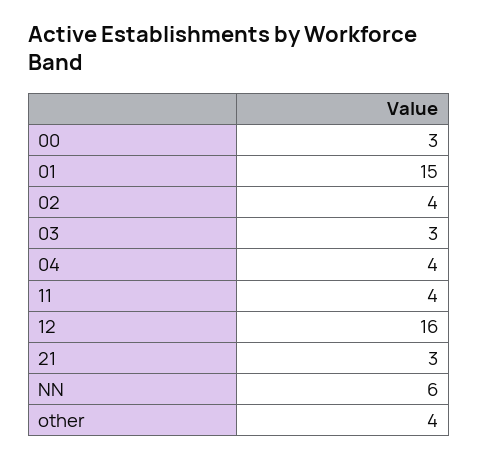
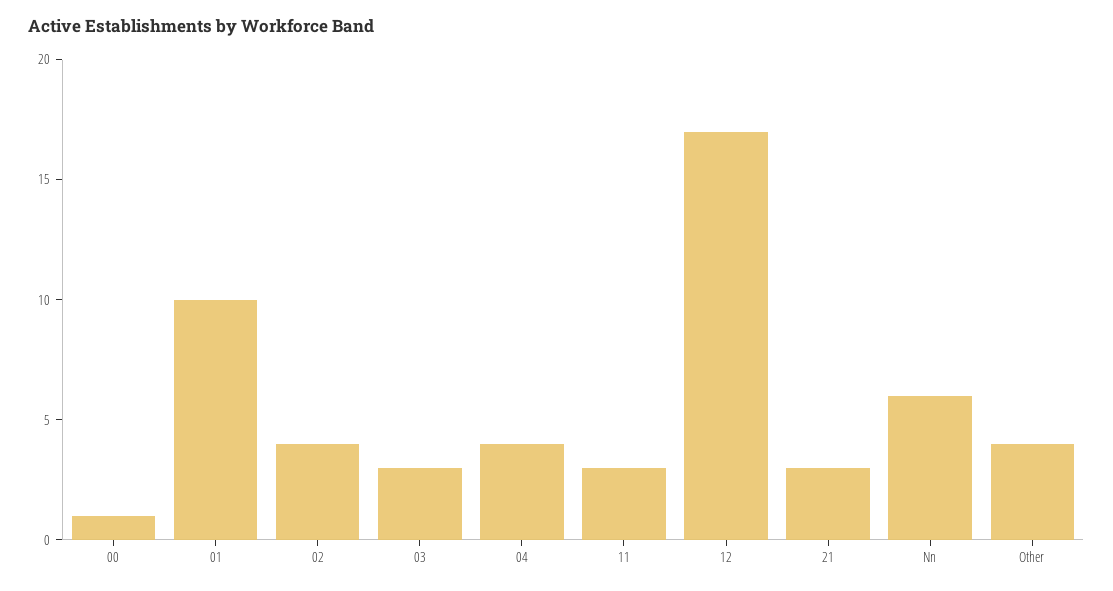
  {
-   "00": 3,
+   "00": 1,
-   "01": 15,
+   "01": 10,
    "02": 4,
    "03": 3,
    "04": 4,
-   "11": 4,
+   "11": 3,
-   "12": 16,
+   "12": 17,
    "21": 3,
    "NN": 6,
    "other": 4
  }

